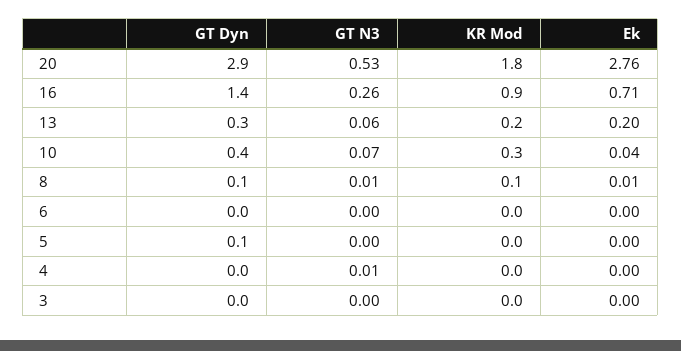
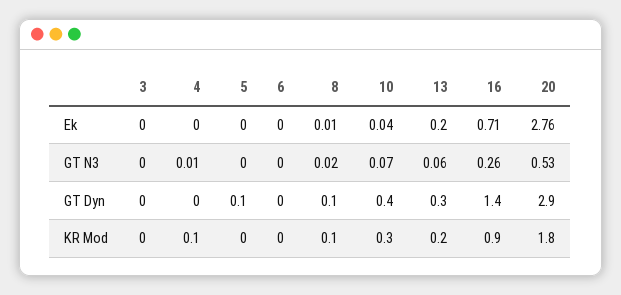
  {
    "GT Dyn": {
      "20": 2.9,
      "16": 1.4,
      "13": 0.3,
      "10": 0.4,
      "8": 0.1,
      "6": 0,
      "5": 0.1,
      "4": 0,
      "3": 0
    },
    "GT N3": {
      "20": 0.53,
      "16": 0.26,
      "13": 0.06,
      "10": 0.07,
-     "8": 0.01,
+     "8": 0.02,
      "6": 0,
      "5": 0,
      "4": 0.01,
      "3": 0
    },
    "KR Mod": {
      "20": 1.8,
      "16": 0.9,
      "13": 0.2,
      "10": 0.3,
      "8": 0.1,
      "6": 0,
      "5": 0,
-     "4": 0,
+     "4": 0.1,
      "3": 0
    },
    "Ek": {
      "20": 2.76,
      "16": 0.71,
      "13": 0.2,
      "10": 0.04,
      "8": 0.01,
      "6": 0,
      "5": 0,
      "4": 0,
      "3": 0
    }
  }

